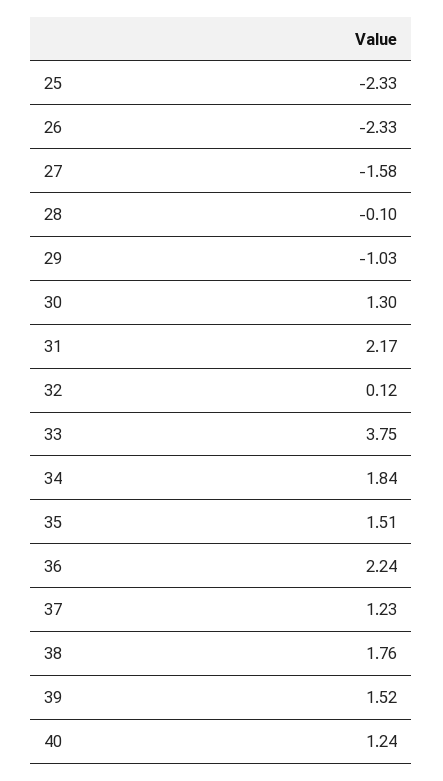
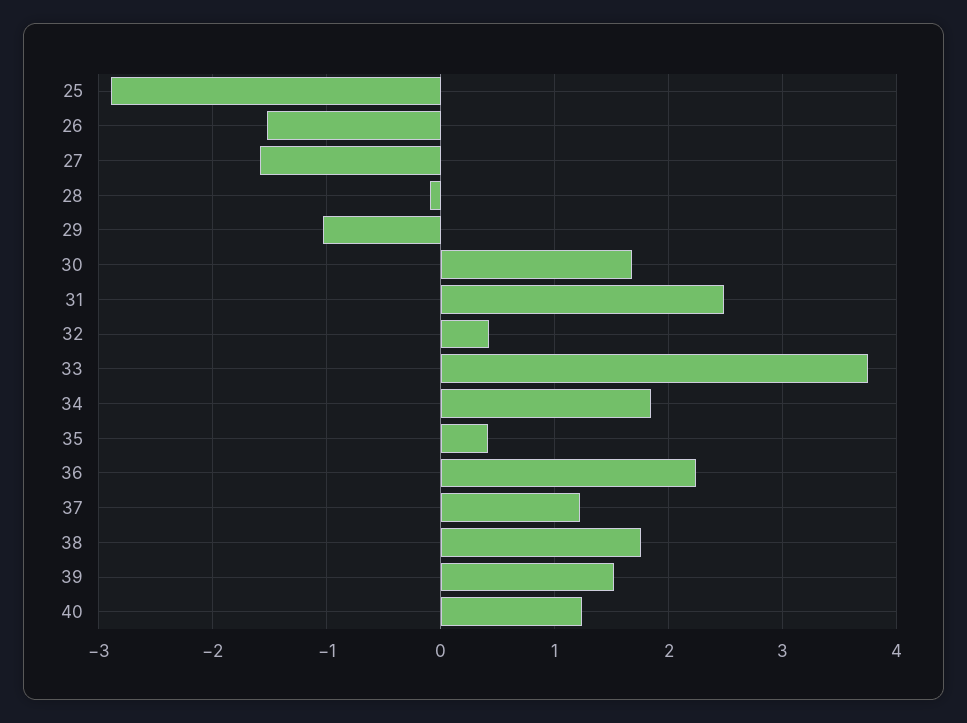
  {
-   "25": -2.33,
+   "25": -2.9,
-   "26": -2.33,
+   "26": -1.5,
    "27": -1.58,
    "28": -0.1,
    "29": -1.03,
-   "30": 1.3,
+   "30": 1.7,
-   "31": 2.17,
+   "31": 2.5,
-   "32": 0.12,
+   "32": 0.4,
    "33": 3.75,
    "34": 1.84,
-   "35": 1.51,
+   "35": 0.4,
    "36": 2.24,
    "37": 1.23,
    "38": 1.76,
    "39": 1.52,
    "40": 1.24
  }

